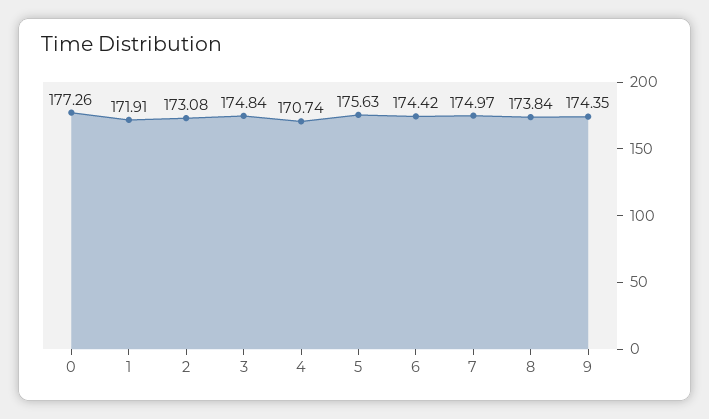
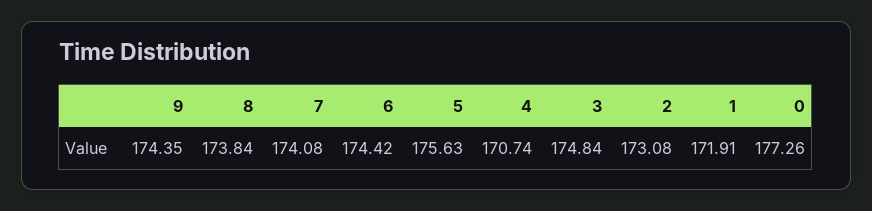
  {
    "0": 177.26,
    "1": 171.91,
    "2": 173.08,
    "3": 174.84,
    "4": 170.74,
    "5": 175.63,
    "6": 174.42,
-   "7": 174.97,
+   "7": 174.08,
    "8": 173.84,
    "9": 174.35
  }

